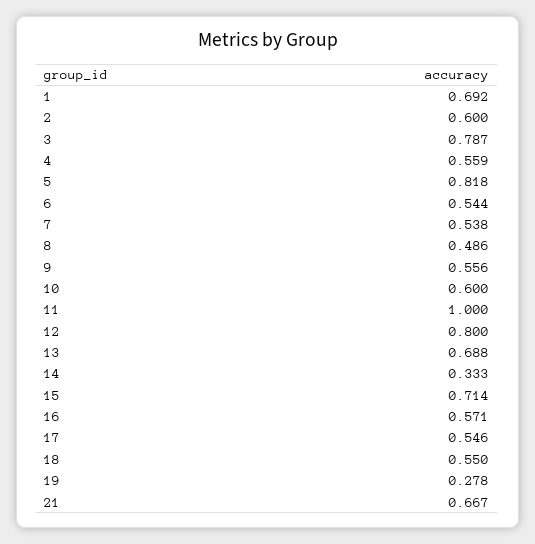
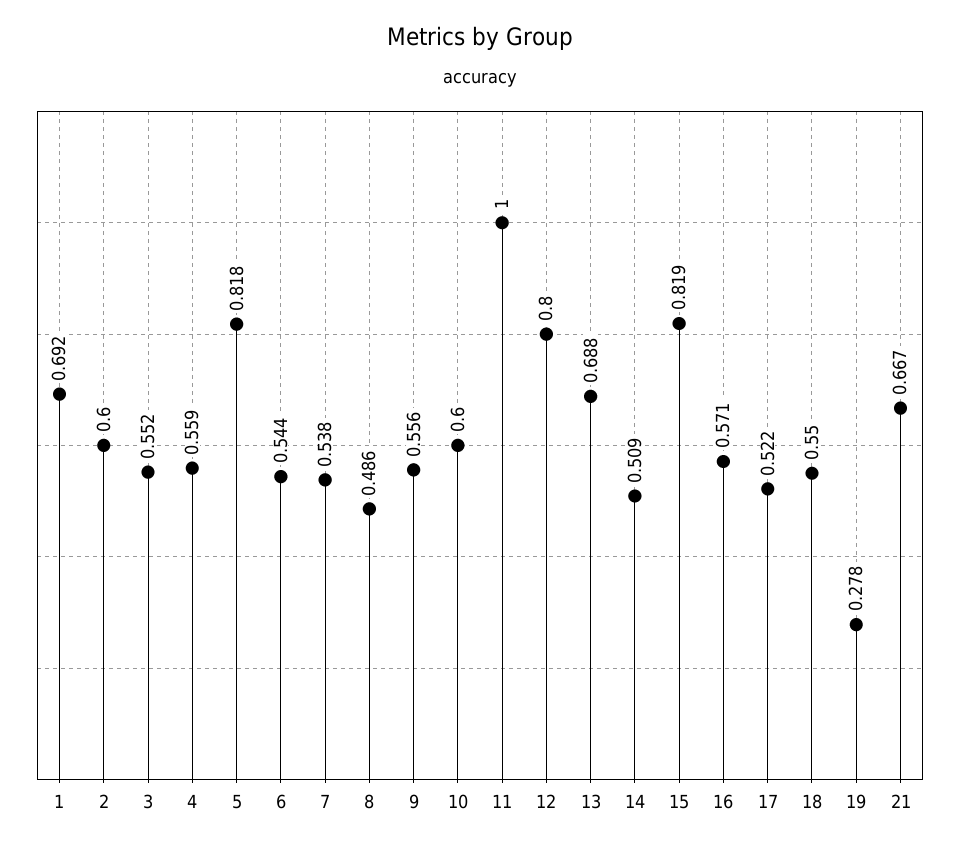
  {
    "1": 0.692,
    "2": 0.6,
-   "3": 0.787,
+   "3": 0.552,
    "4": 0.559,
    "5": 0.818,
    "6": 0.544,
    "7": 0.538,
    "8": 0.486,
    "9": 0.556,
    "10": 0.6,
    "11": 1,
    "12": 0.8,
    "13": 0.688,
-   "14": 0.333,
+   "14": 0.509,
-   "15": 0.714,
+   "15": 0.819,
    "16": 0.571,
-   "17": 0.546,
+   "17": 0.522,
    "18": 0.55,
    "19": 0.278,
    "21": 0.667
  }

